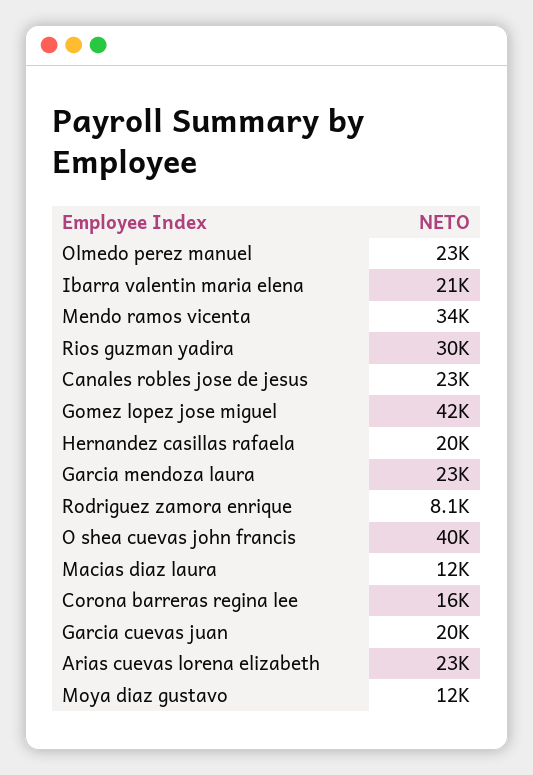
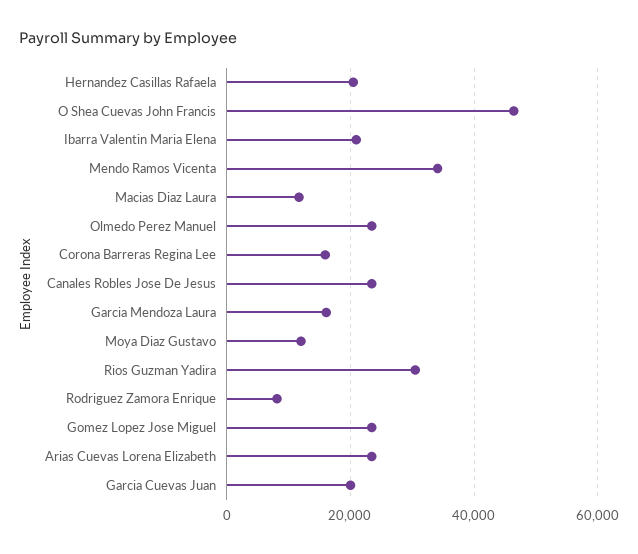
  {
    "Olmedo perez manuel": 23000,
    "Ibarra valentin maria elena": 21000,
    "Mendo ramos vicenta": 34000,
    "Rios guzman yadira": 30000,
    "Canales robles jose de jesus": 23000,
-   "Gomez lopez jose miguel": 42000,
+   "Gomez lopez jose miguel": 24000,
    "Hernandez casillas rafaela": 20000,
-   "Garcia mendoza laura": 23000,
+   "Garcia mendoza laura": 16000,
    "Rodriguez zamora enrique": 8100,
-   "O shea cuevas john francis": 40000,
+   "O shea cuevas john francis": 46000,
    "Macias diaz laura": 12000,
    "Corona barreras regina lee": 16000,
    "Garcia cuevas juan": 20000,
    "Arias cuevas lorena elizabeth": 23000,
    "Moya diaz gustavo": 12000
  }

